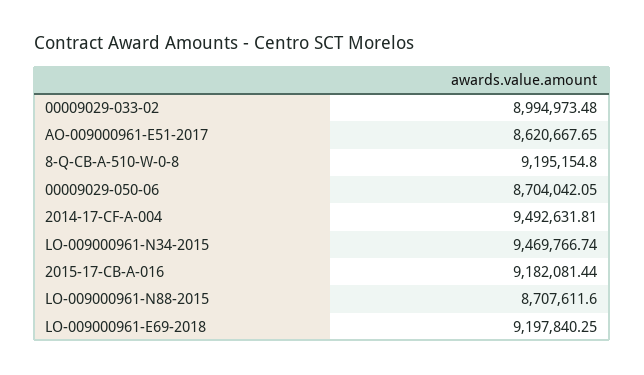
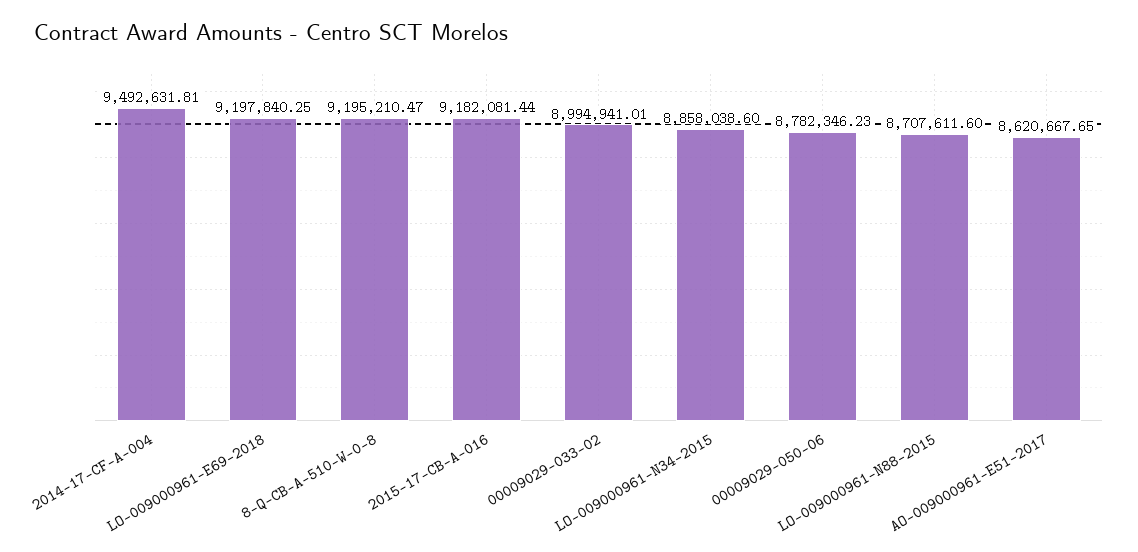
  {
-   "00009029-033-02": 8994973.48,
+   "00009029-033-02": 8994941.01,
    "AO-009000961-E51-2017": 8620667.65,
-   "8-Q-CB-A-510-W-0-8": 9195154.8,
+   "8-Q-CB-A-510-W-0-8": 9195210.47,
-   "00009029-050-06": 8704042.05,
+   "00009029-050-06": 8782346.23,
    "2014-17-CF-A-004": 9492631.81,
-   "LO-009000961-N34-2015": 9469766.74,
+   "LO-009000961-N34-2015": 8858038.6,
    "2015-17-CB-A-016": 9182081.44,
    "LO-009000961-N88-2015": 8707611.6,
    "LO-009000961-E69-2018": 9197840.25
  }

